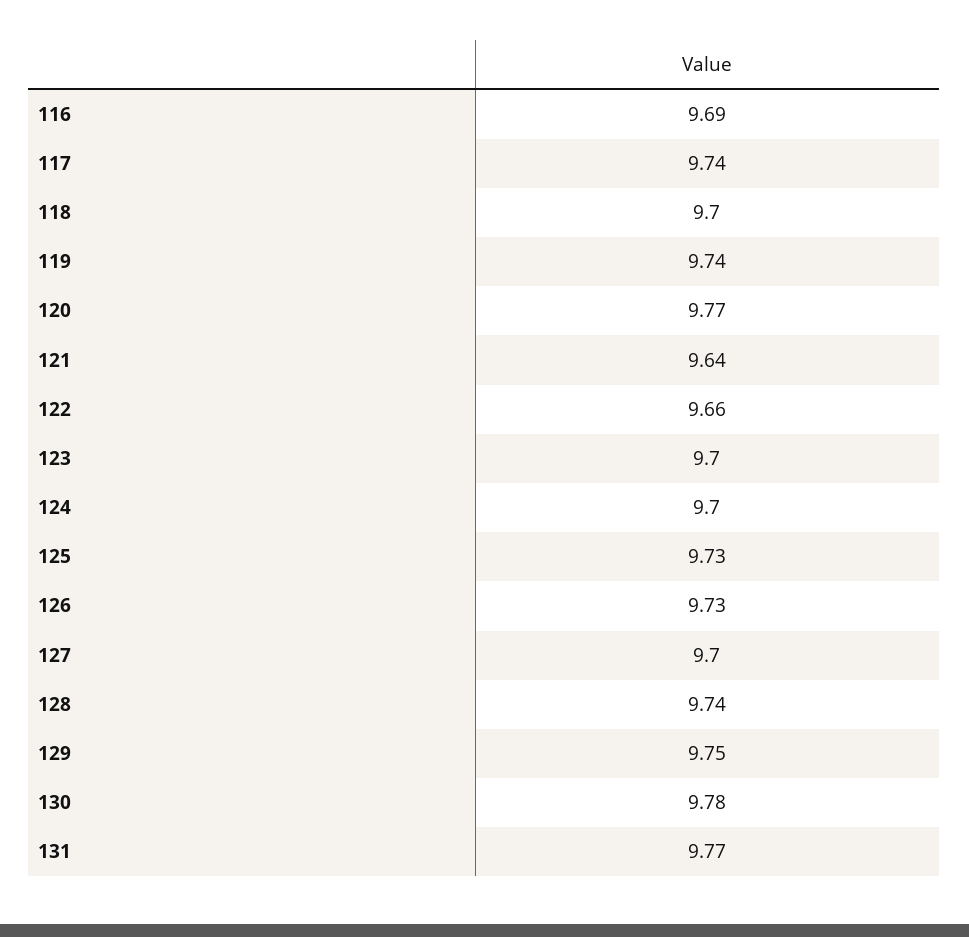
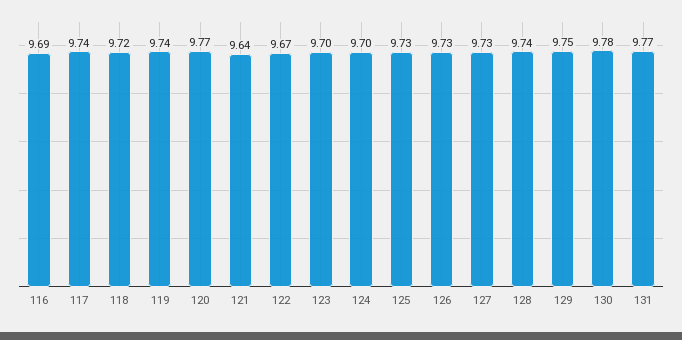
  {
    "116": 9.69,
    "117": 9.74,
-   "118": 9.7,
+   "118": 9.72,
    "119": 9.74,
    "120": 9.77,
    "121": 9.64,
-   "122": 9.66,
+   "122": 9.67,
    "123": 9.7,
    "124": 9.7,
    "125": 9.73,
    "126": 9.73,
-   "127": 9.7,
+   "127": 9.73,
    "128": 9.74,
    "129": 9.75,
    "130": 9.78,
    "131": 9.77
  }

